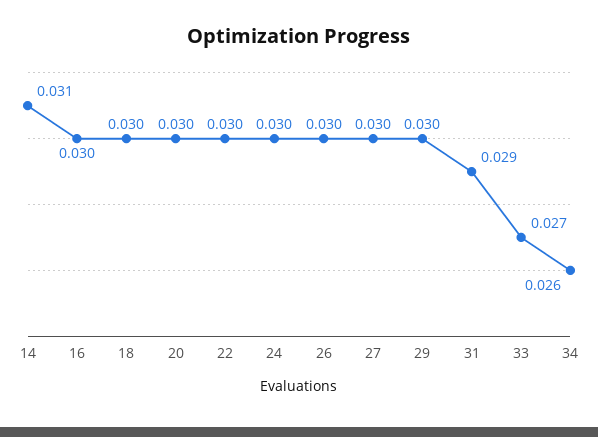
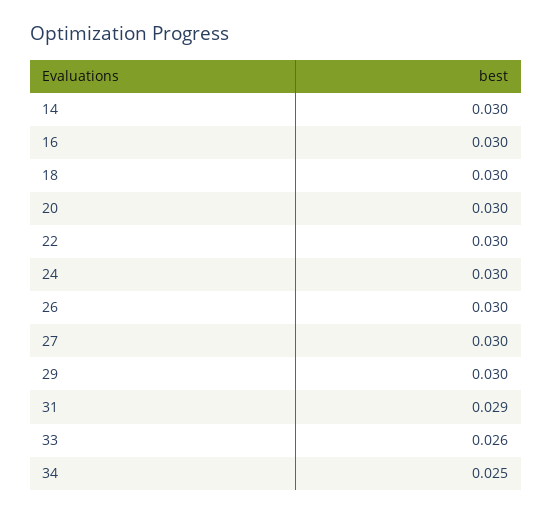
  {
-   "14": 0.031,
+   "14": 0.03,
    "16": 0.03,
    "18": 0.03,
    "20": 0.03,
    "22": 0.03,
    "24": 0.03,
    "26": 0.03,
    "27": 0.03,
    "29": 0.03,
    "31": 0.029,
-   "33": 0.027,
+   "33": 0.026,
-   "34": 0.026
+   "34": 0.025
  }

